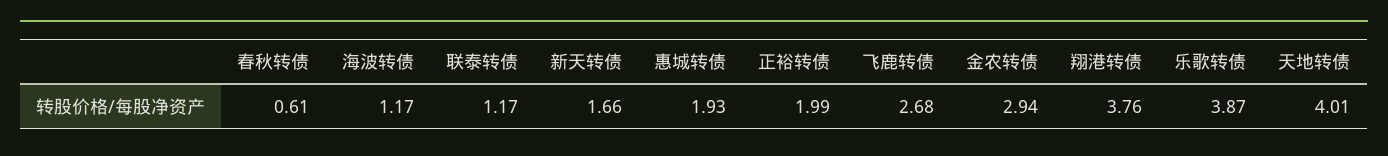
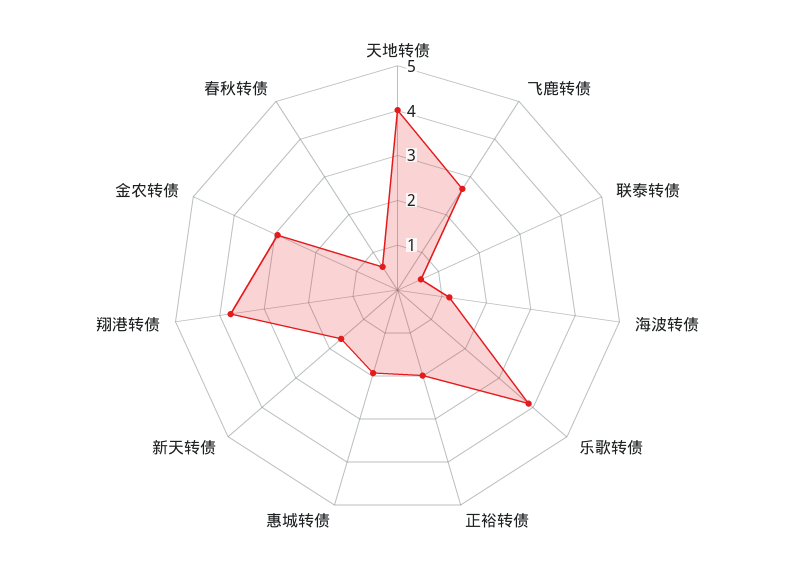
  {
    "春秋转债": 0.61,
    "海波转债": 1.17,
-   "联泰转债": 1.17,
+   "联泰转债": 0.6,
    "新天转债": 1.66,
    "惠城转债": 1.93,
    "正裕转债": 1.99,
    "飞鹿转债": 2.68,
    "金农转债": 2.94,
    "翔港转债": 3.76,
    "乐歌转债": 3.87,
    "天地转债": 4.01
  }

